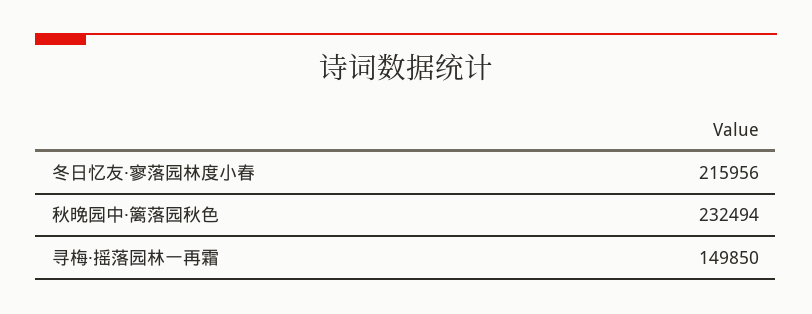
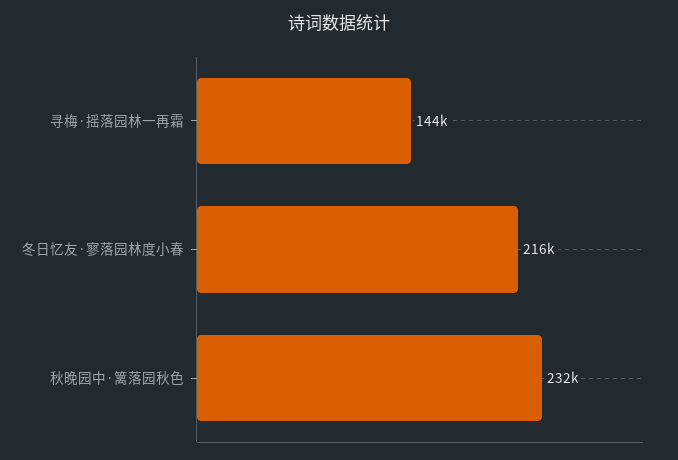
  {
    "冬日忆友·寥落园林度小春": 215956,
    "秋晚园中·篱落园秋色": 232494,
-   "寻梅·摇落园林一再霜": 149850
+   "寻梅·摇落园林一再霜": 144000
  }

